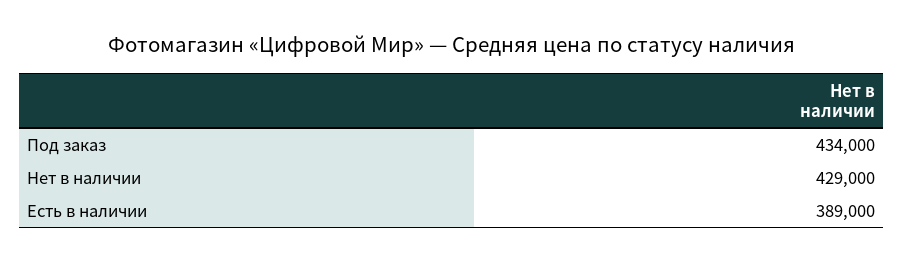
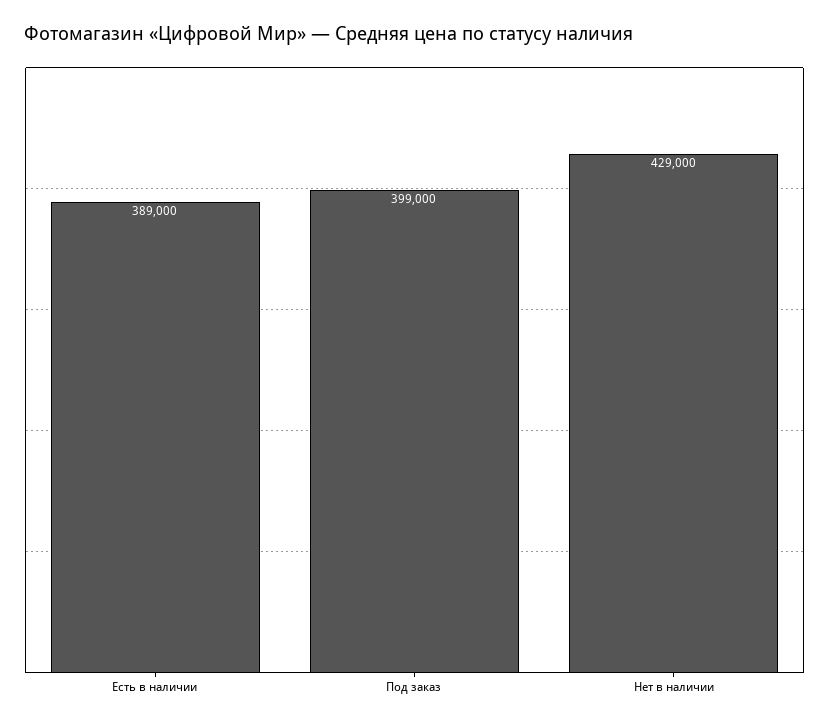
  {
-   "Под заказ": 434000,
+   "Под заказ": 399000,
    "Нет в наличии": 429000,
    "Есть в наличии": 389000
  }

